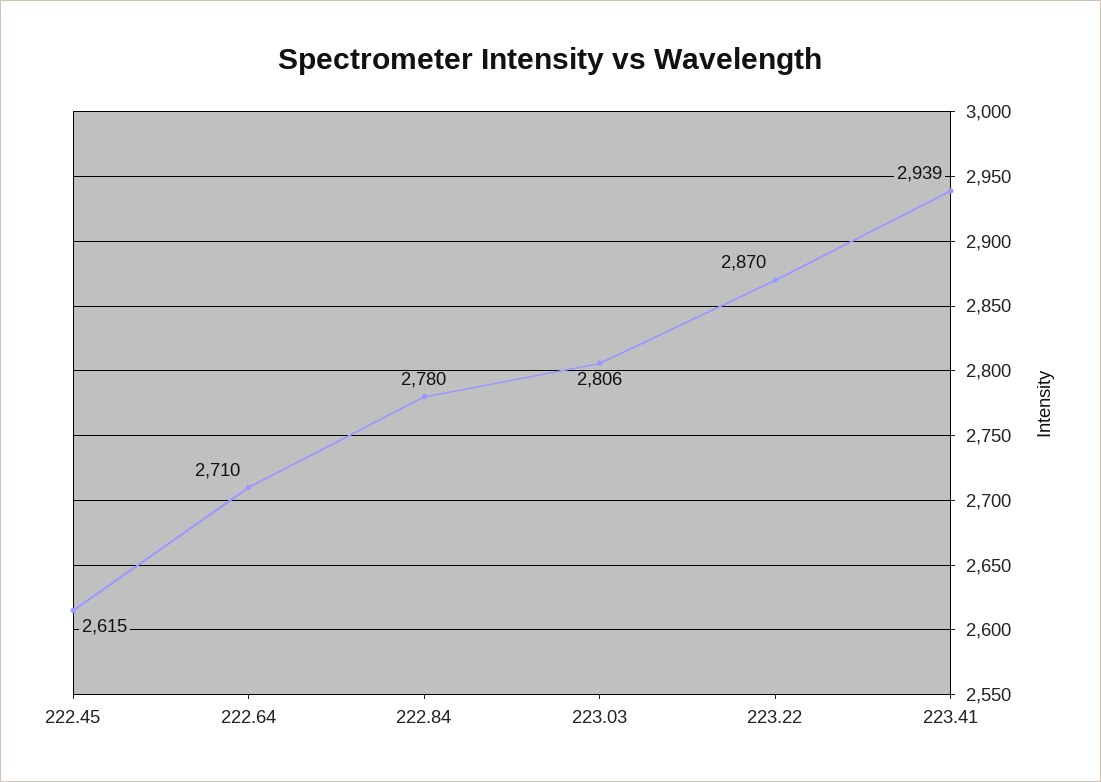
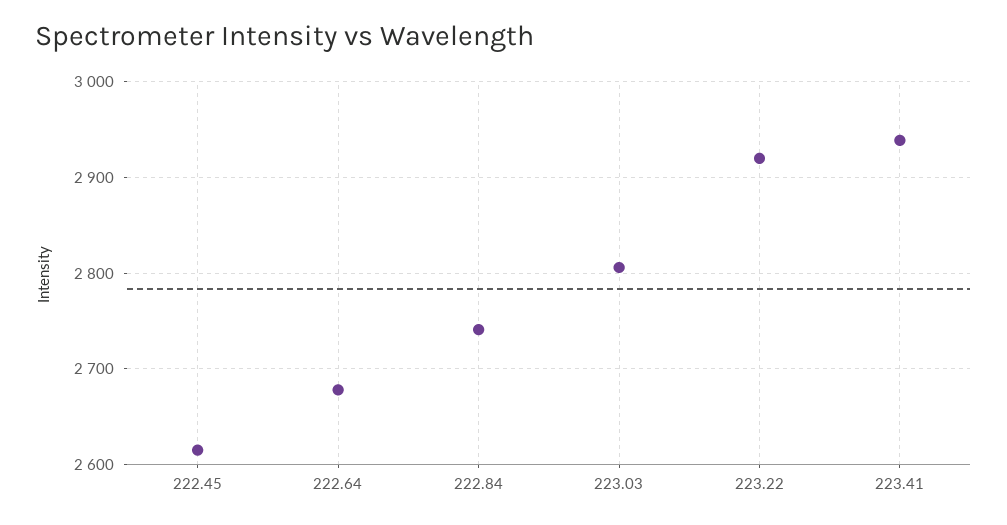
  {
    "222.45": 2615,
-   "222.64": 2710,
+   "222.64": 2680,
-   "222.84": 2780,
+   "222.84": 2740,
    "223.03": 2806,
-   "223.22": 2870,
+   "223.22": 2920,
    "223.41": 2939
  }

